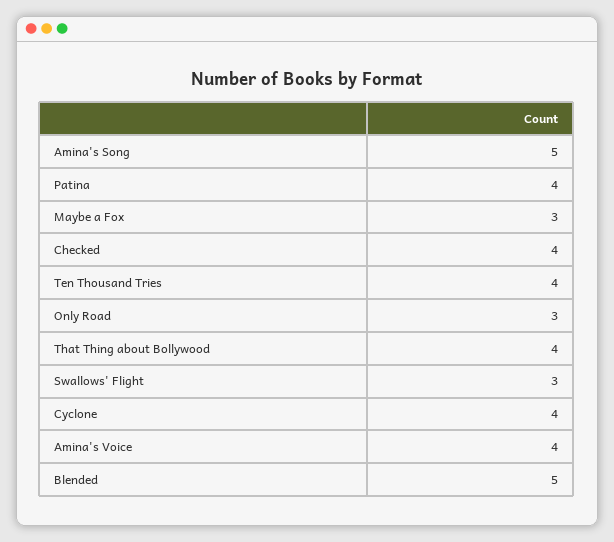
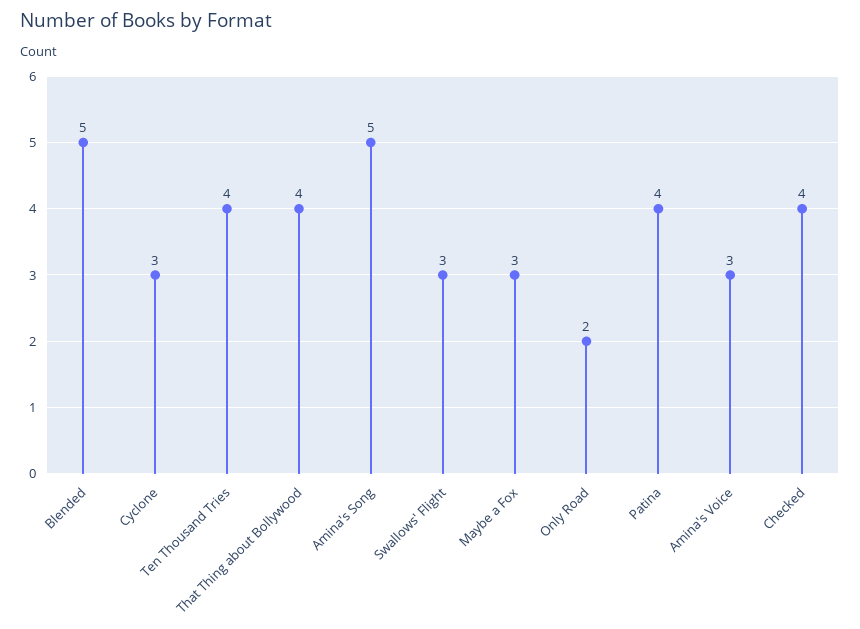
  {
    "Amina's Song": 5,
    "Patina": 4,
    "Maybe a Fox": 3,
    "Checked": 4,
    "Ten Thousand Tries": 4,
-   "Only Road": 3,
+   "Only Road": 2,
    "That Thing about Bollywood": 4,
    "Swallows' Flight": 3,
-   "Cyclone": 4,
+   "Cyclone": 3,
-   "Amina's Voice": 4,
+   "Amina's Voice": 3,
    "Blended": 5
  }

